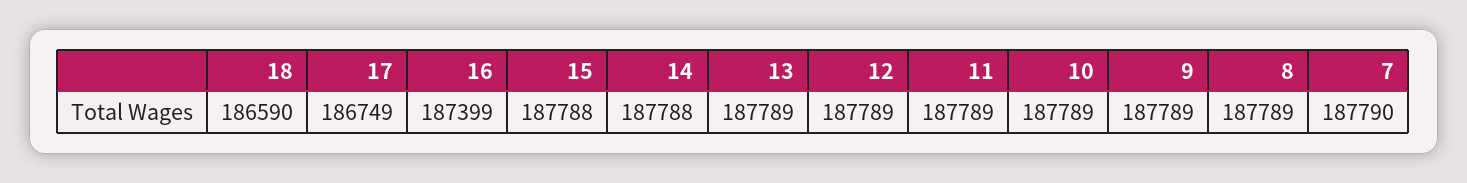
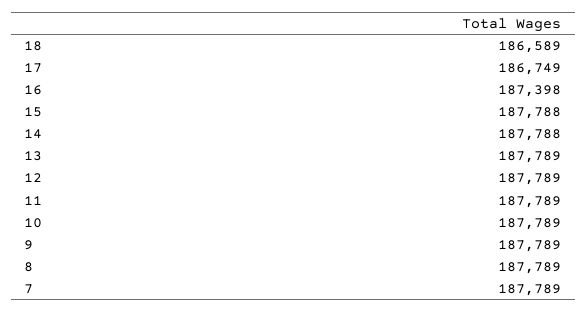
  {
-   "18": 186590,
+   "18": 186589,
    "17": 186749,
-   "16": 187399,
+   "16": 187398,
    "15": 187788,
    "14": 187788,
    "13": 187789,
    "12": 187789,
    "11": 187789,
    "10": 187789,
    "9": 187789,
    "8": 187789,
-   "7": 187790
+   "7": 187789
  }

